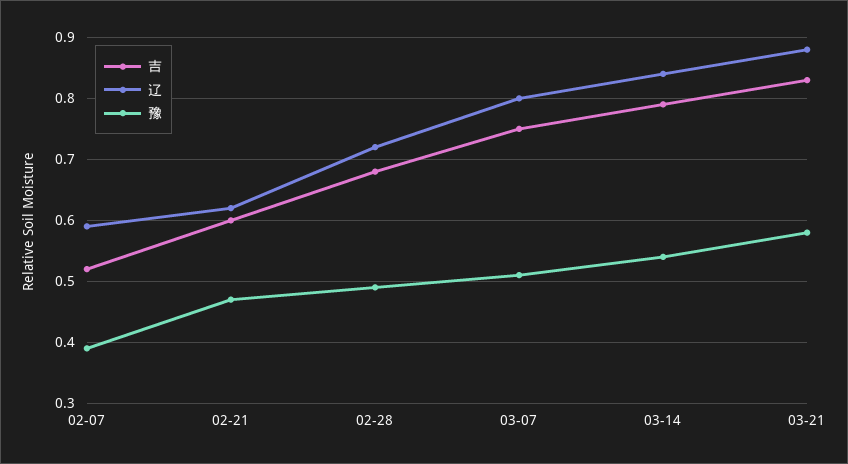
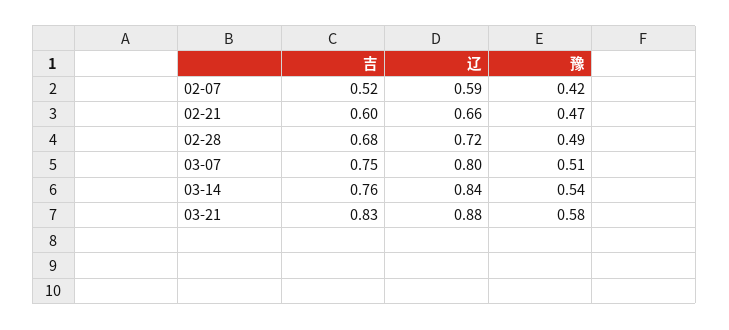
  {
    "吉": {
      "02-07": 0.52,
      "02-21": 0.6,
      "02-28": 0.68,
      "03-07": 0.75,
-     "03-14": 0.79,
+     "03-14": 0.76,
      "03-21": 0.83
    },
    "辽": {
      "02-07": 0.59,
-     "02-21": 0.62,
+     "02-21": 0.66,
      "02-28": 0.72,
      "03-07": 0.8,
      "03-14": 0.84,
      "03-21": 0.88
    },
    "豫": {
-     "02-07": 0.39,
+     "02-07": 0.42,
      "02-21": 0.47,
      "02-28": 0.49,
      "03-07": 0.51,
      "03-14": 0.54,
      "03-21": 0.58
    }
  }

